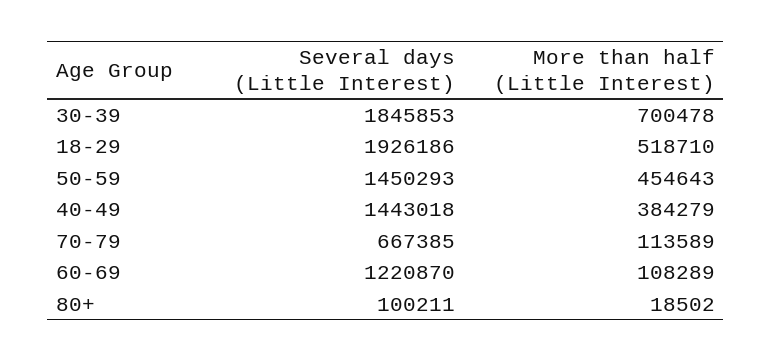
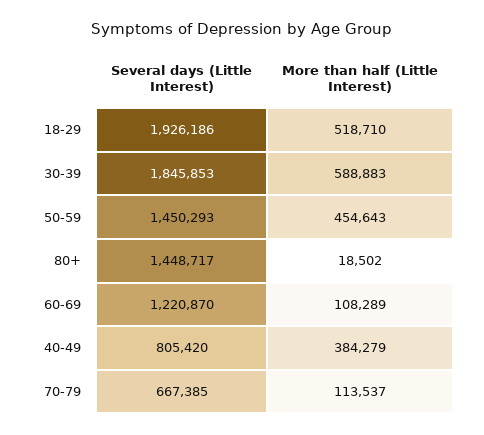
  {
    "Several days (Little Interest)": {
      "30-39": 1845853,
      "18-29": 1926186,
      "50-59": 1450293,
-     "40-49": 1443018,
+     "40-49": 805420,
      "70-79": 667385,
      "60-69": 1220870,
-     "80+": 100211
+     "80+": 1448717
    },
    "More than half (Little Interest)": {
-     "30-39": 700478,
+     "30-39": 588883,
      "18-29": 518710,
      "50-59": 454643,
      "40-49": 384279,
-     "70-79": 113589,
+     "70-79": 113537,
      "60-69": 108289,
      "80+": 18502
    }
  }

